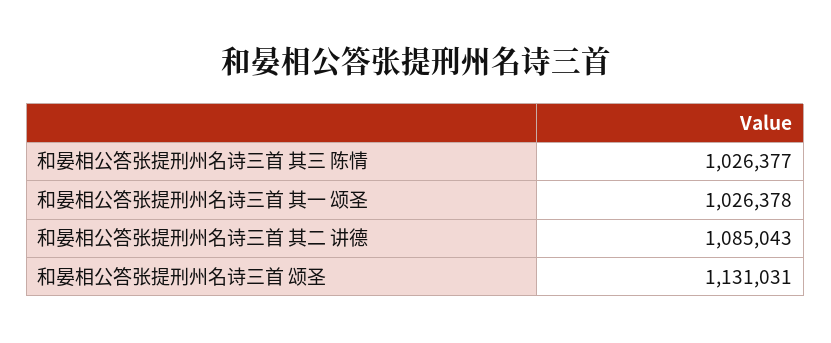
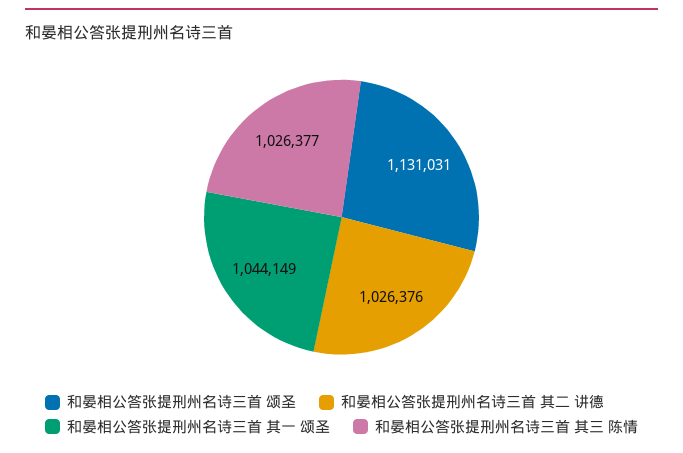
  {
    "和晏相公答张提刑州名诗三首 其三 陈情": 1026377,
-   "和晏相公答张提刑州名诗三首 其一 颂圣": 1026378,
+   "和晏相公答张提刑州名诗三首 其一 颂圣": 1044149,
-   "和晏相公答张提刑州名诗三首 其二 讲德": 1085043,
+   "和晏相公答张提刑州名诗三首 其二 讲德": 1026376,
    "和晏相公答张提刑州名诗三首 颂圣": 1131031
  }

